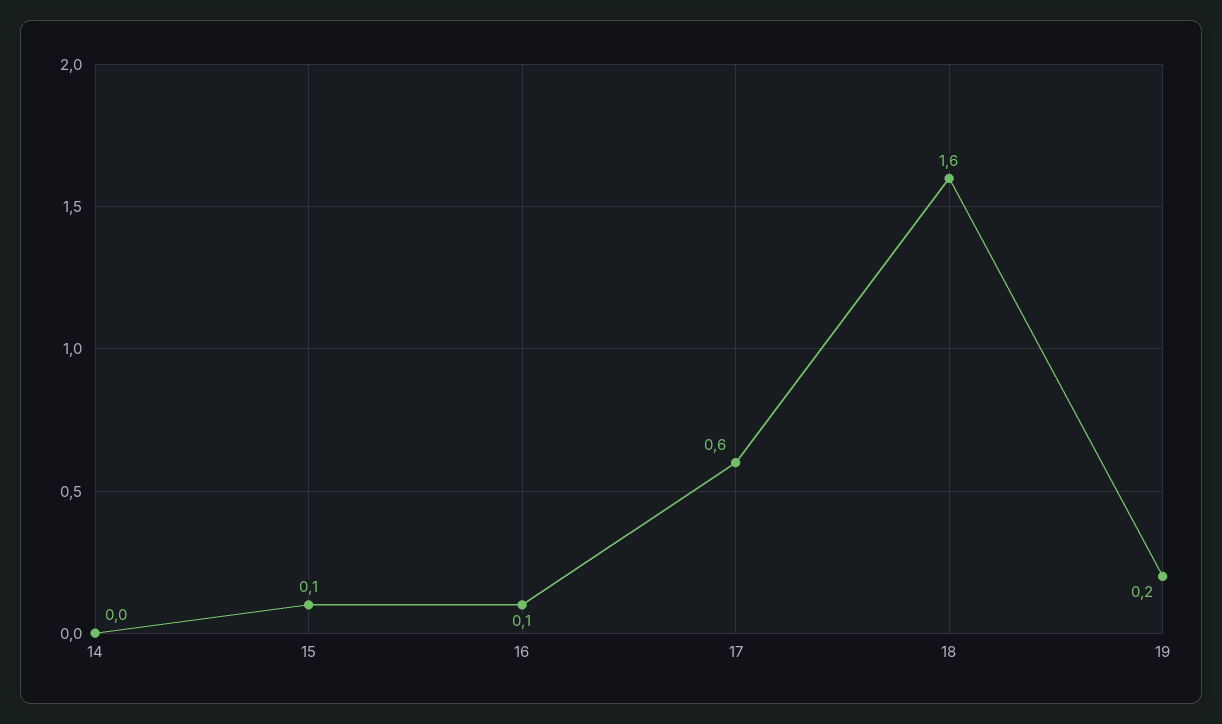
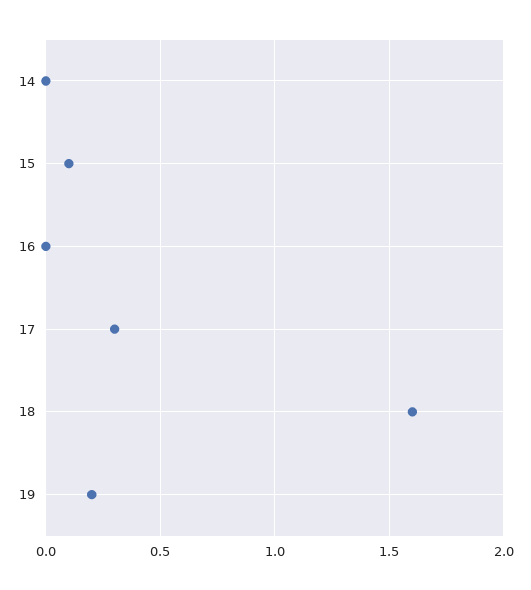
  {
    "14": 0,
    "15": 0.1,
-   "16": 0.1,
+   "16": 0,
-   "17": 0.6,
+   "17": 0.3,
    "18": 1.6,
    "19": 0.2
  }

